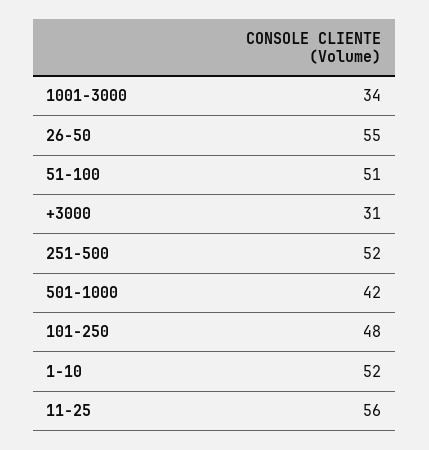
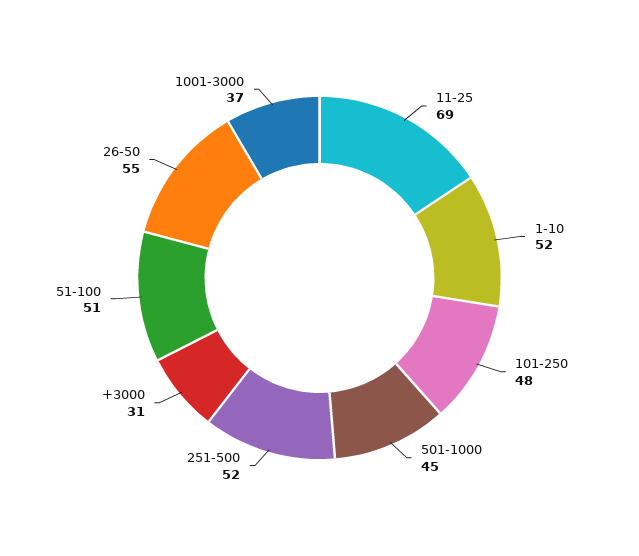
  {
-   "1001-3000": 34,
+   "1001-3000": 37,
    "26-50": 55,
    "51-100": 51,
    "+3000": 31,
    "251-500": 52,
-   "501-1000": 42,
+   "501-1000": 45,
    "101-250": 48,
    "1-10": 52,
-   "11-25": 56
+   "11-25": 69
  }

